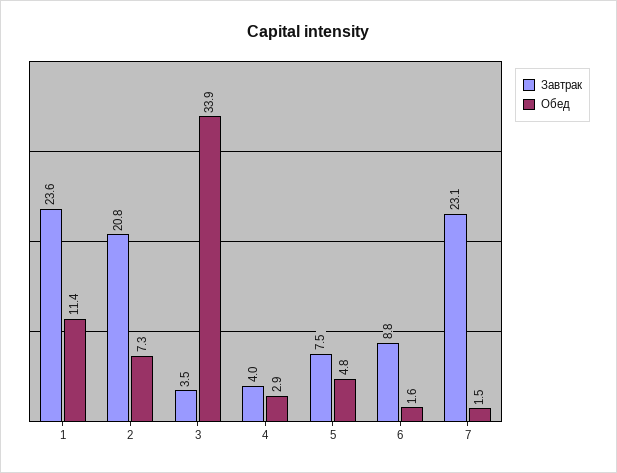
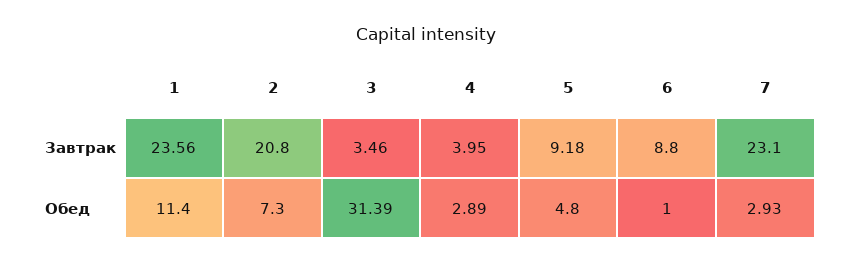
  {
    "Завтрак": {
      "1": 23.56,
      "2": 20.8,
      "3": 3.46,
      "4": 3.95,
-     "5": 7.5,
+     "5": 9.18,
      "6": 8.8,
      "7": 23.1
    },
    "Обед": {
      "1": 11.4,
      "2": 7.3,
-     "3": 33.9,
+     "3": 31.39,
      "4": 2.89,
      "5": 4.8,
-     "6": 1.6,
+     "6": 1,
-     "7": 1.5
+     "7": 2.93
    }
  }

